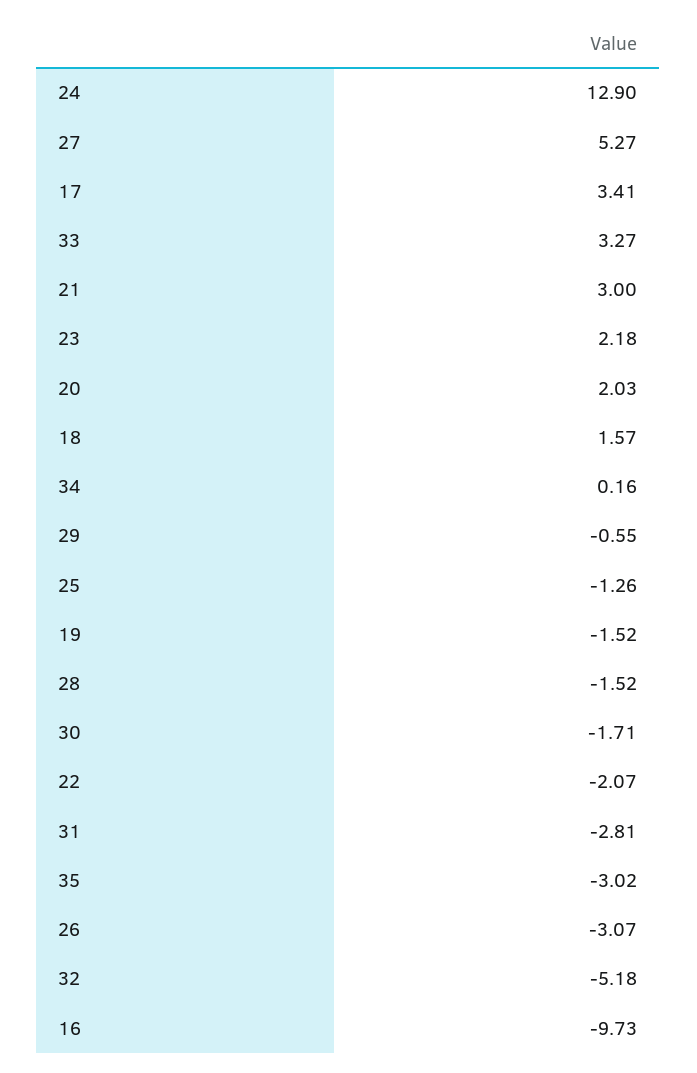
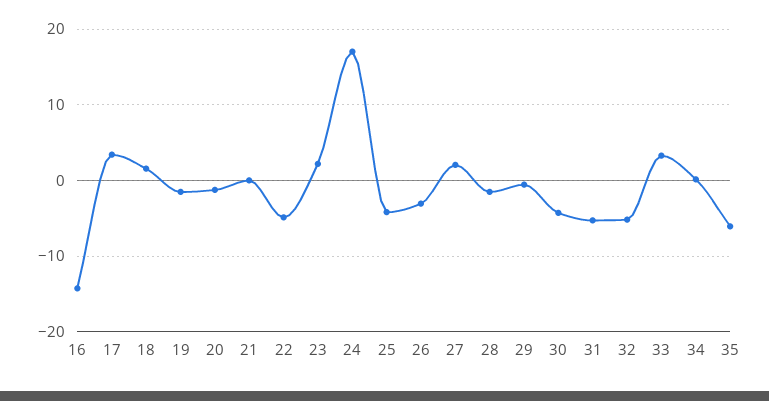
  {
-   "24": 12.9,
+   "24": 17,
-   "27": 5.27,
+   "27": 2,
    "17": 3.41,
    "33": 3.27,
-   "21": 3,
+   "21": 0,
    "23": 2.18,
-   "20": 2.03,
+   "20": -1,
    "18": 1.57,
    "34": 0.16,
    "29": -0.55,
-   "25": -1.26,
+   "25": -4,
    "19": -1.52,
    "28": -1.52,
-   "30": -1.71,
+   "30": -4,
-   "22": -2.07,
+   "22": -5,
-   "31": -2.81,
+   "31": -5,
-   "35": -3.02,
+   "35": -6,
    "26": -3.07,
    "32": -5.18,
-   "16": -9.73
+   "16": -14
  }

